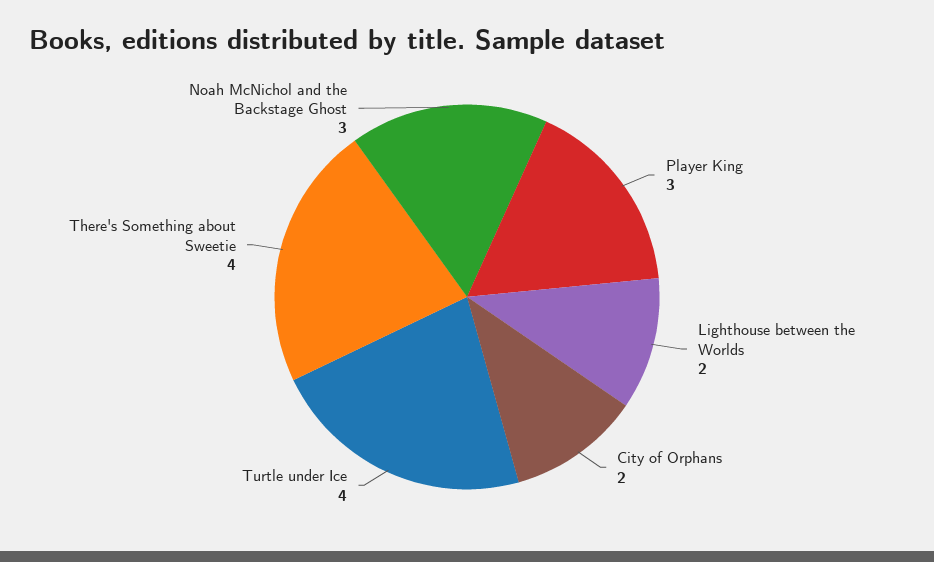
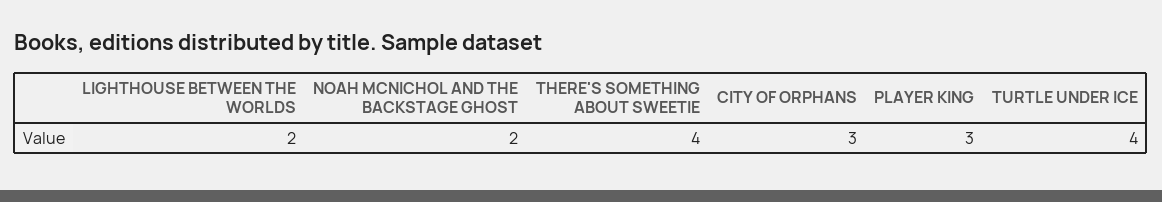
  {
    "Player King": 3,
    "Lighthouse between the Worlds": 2,
-   "City of Orphans": 2,
+   "City of Orphans": 3,
    "Turtle under Ice": 4,
    "There's Something about Sweetie": 4,
-   "Noah McNichol and the Backstage Ghost": 3
+   "Noah McNichol and the Backstage Ghost": 2
  }

